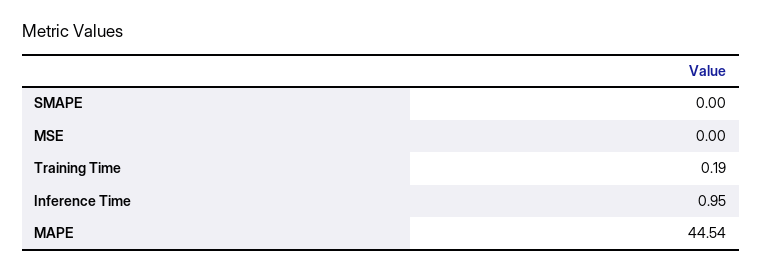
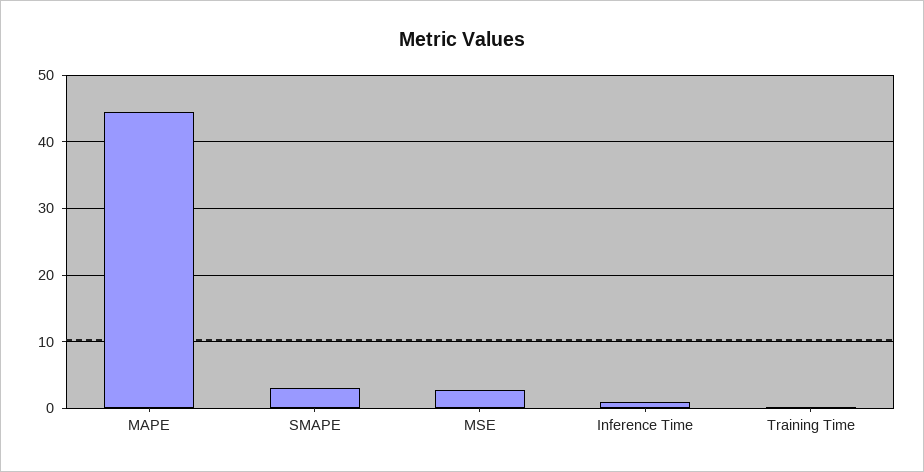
  {
-   "SMAPE": 0,
+   "SMAPE": 3,
-   "MSE": 0,
+   "MSE": 3,
    "Training Time": 0.19,
    "Inference Time": 0.95,
    "MAPE": 44.54
  }

